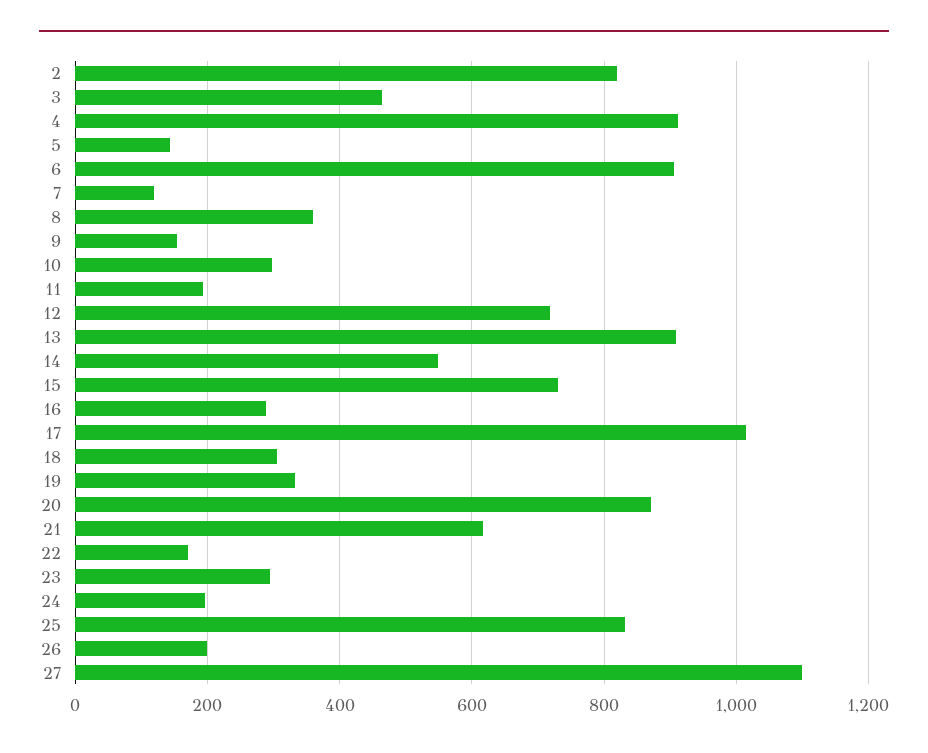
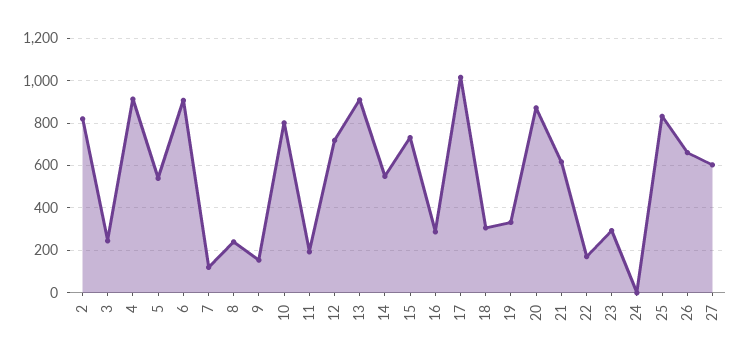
  {
    "2": 820,
-   "3": 460,
+   "3": 250,
    "4": 920,
-   "5": 140,
+   "5": 550,
    "6": 900,
    "7": 120,
-   "8": 360,
+   "8": 250,
    "9": 160,
-   "10": 300,
+   "10": 800,
    "11": 200,
    "12": 720,
    "13": 900,
    "14": 540,
    "15": 740,
    "16": 280,
    "17": 1020,
    "18": 300,
    "19": 340,
    "20": 880,
    "21": 620,
    "22": 180,
    "23": 300,
-   "24": 200,
+   "24": 0,
    "25": 840,
-   "26": 200,
+   "26": 650,
-   "27": 1100
+   "27": 600
  }

